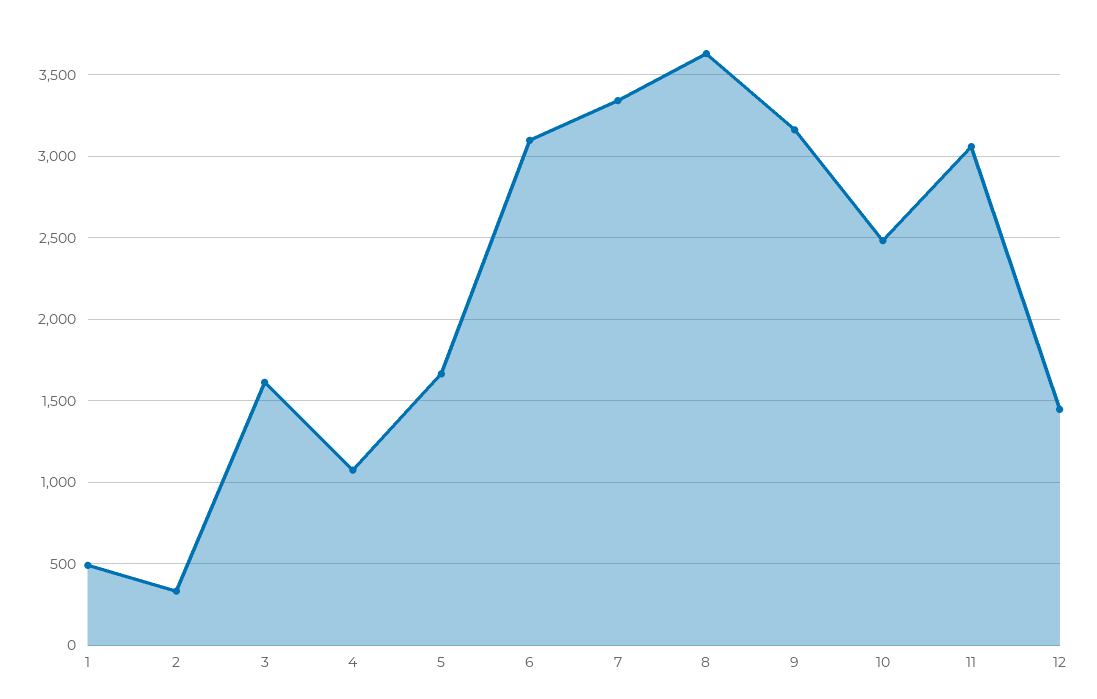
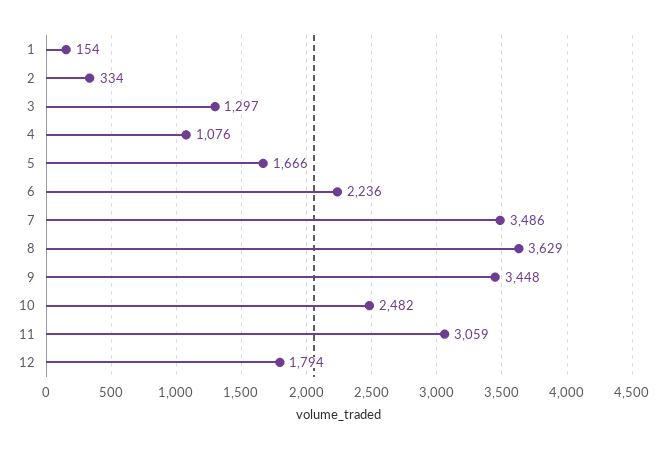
  {
-   "1": 500,
+   "1": 154,
    "2": 334,
-   "3": 1600,
+   "3": 1297,
    "4": 1076,
    "5": 1666,
-   "6": 3100,
+   "6": 2236,
-   "7": 3350,
+   "7": 3486,
    "8": 3629,
-   "9": 3150,
+   "9": 3448,
    "10": 2482,
    "11": 3059,
-   "12": 1450
+   "12": 1794
  }

